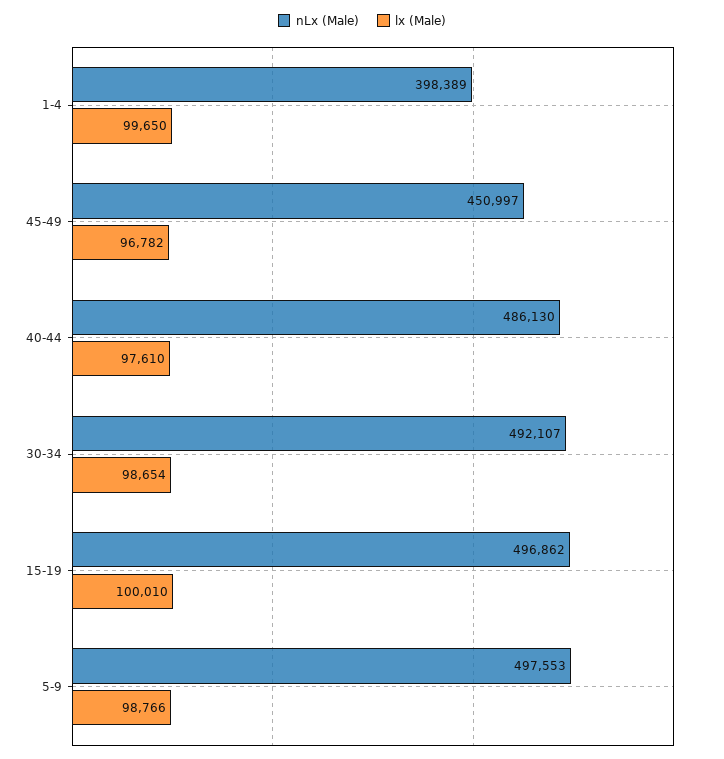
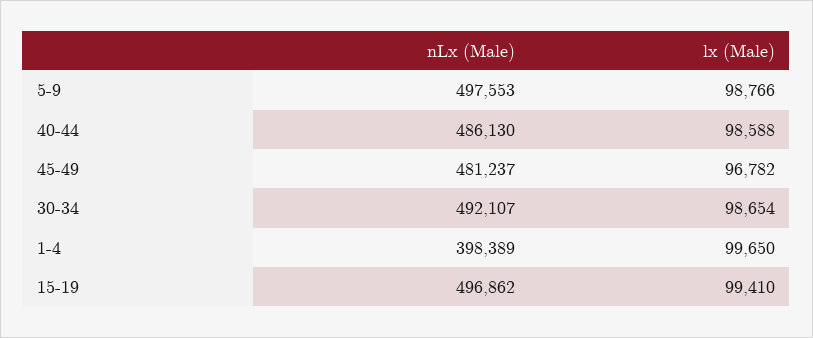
  {
    "nLx (Male)": {
      "1-4": 398389,
-     "45-49": 450997,
+     "45-49": 481237,
      "40-44": 486130,
      "30-34": 492107,
      "15-19": 496862,
      "5-9": 497553
    },
    "lx (Male)": {
      "1-4": 99650,
      "45-49": 96782,
-     "40-44": 97610,
+     "40-44": 98588,
      "30-34": 98654,
-     "15-19": 100010,
+     "15-19": 99410,
      "5-9": 98766
    }
  }

